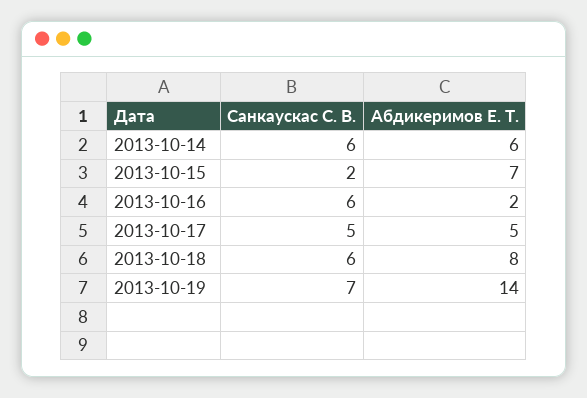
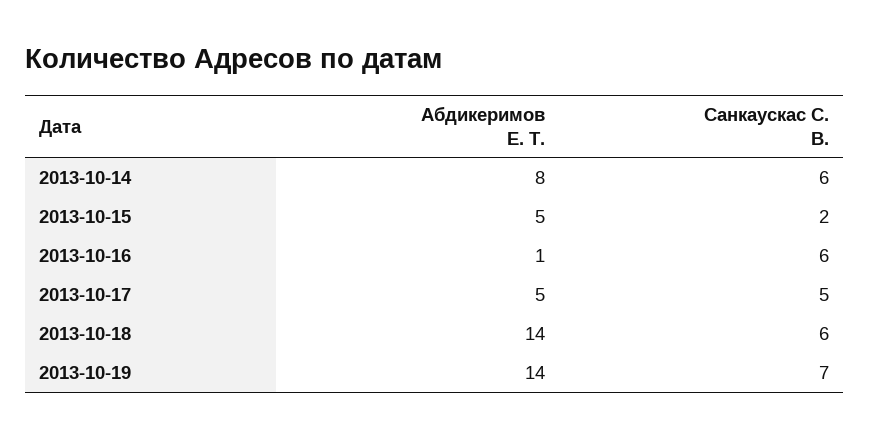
  {
    "Санкаускас С. В.": {
      "2013-10-14": 6,
      "2013-10-15": 2,
      "2013-10-16": 6,
      "2013-10-17": 5,
      "2013-10-18": 6,
      "2013-10-19": 7
    },
    "Абдикеримов Е. Т.": {
-     "2013-10-14": 6,
+     "2013-10-14": 8,
-     "2013-10-15": 7,
+     "2013-10-15": 5,
-     "2013-10-16": 2,
+     "2013-10-16": 1,
      "2013-10-17": 5,
-     "2013-10-18": 8,
+     "2013-10-18": 14,
      "2013-10-19": 14
    }
  }

